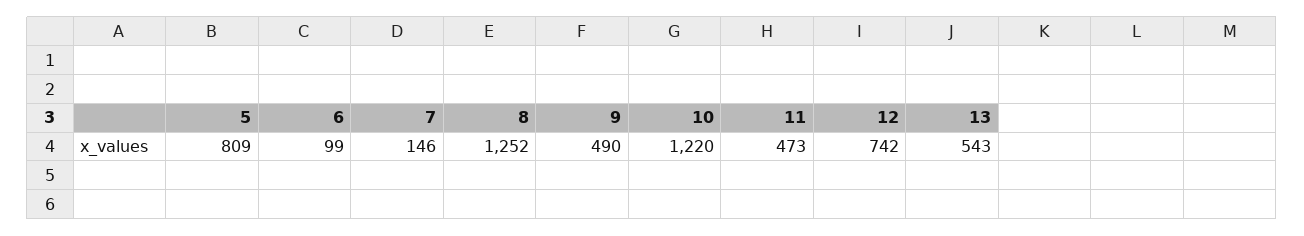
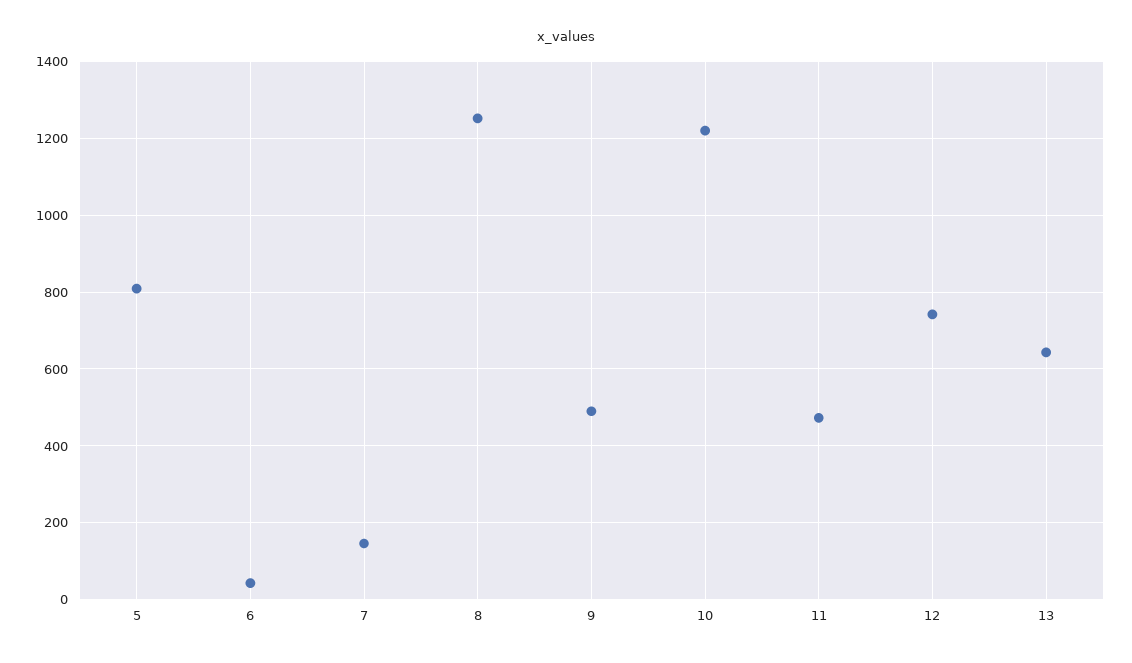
  {
    "5": 809,
-   "6": 99,
+   "6": 40,
    "7": 146,
    "8": 1252,
    "9": 490,
    "10": 1220,
    "11": 473,
    "12": 742,
-   "13": 543
+   "13": 640
  }

